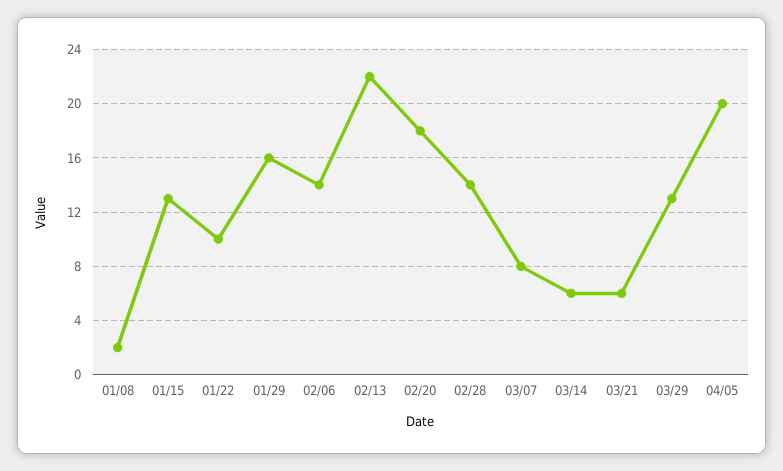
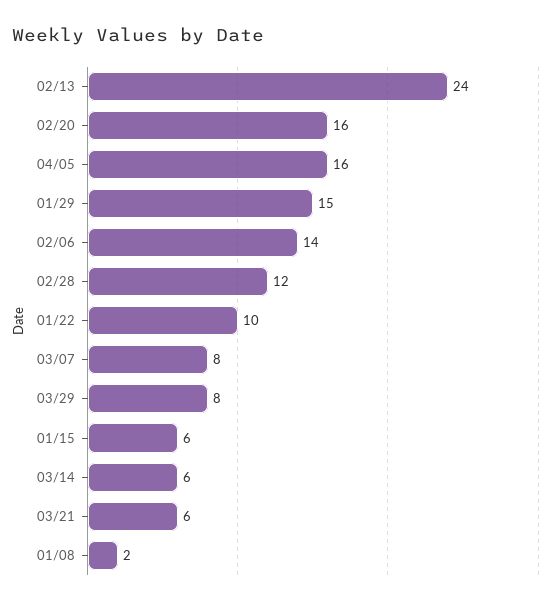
  {
    "01/08": 2,
-   "01/15": 13,
+   "01/15": 6,
    "01/22": 10,
-   "01/29": 16,
+   "01/29": 15,
    "02/06": 14,
-   "02/13": 22,
+   "02/13": 24,
-   "02/20": 18,
+   "02/20": 16,
-   "02/28": 14,
+   "02/28": 12,
    "03/07": 8,
    "03/14": 6,
    "03/21": 6,
-   "03/29": 13,
+   "03/29": 8,
-   "04/05": 20
+   "04/05": 16
  }

